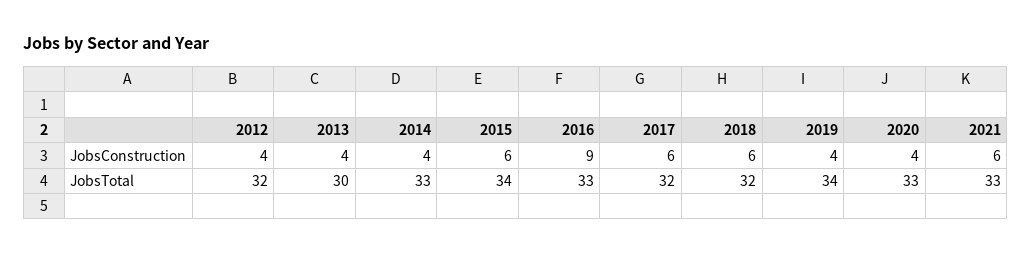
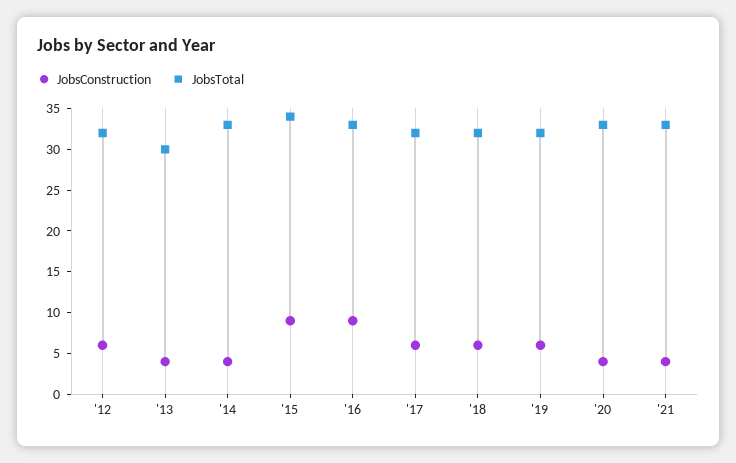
  {
    "JobsConstruction": {
-     "2012": 4,
+     "2012": 6,
      "2013": 4,
      "2014": 4,
-     "2015": 6,
+     "2015": 9,
      "2016": 9,
      "2017": 6,
      "2018": 6,
-     "2019": 4,
+     "2019": 6,
      "2020": 4,
-     "2021": 6
+     "2021": 4
    },
    "JobsTotal": {
      "2012": 32,
      "2013": 30,
      "2014": 33,
      "2015": 34,
      "2016": 33,
      "2017": 32,
      "2018": 32,
-     "2019": 34,
+     "2019": 32,
      "2020": 33,
      "2021": 33
    }
  }

